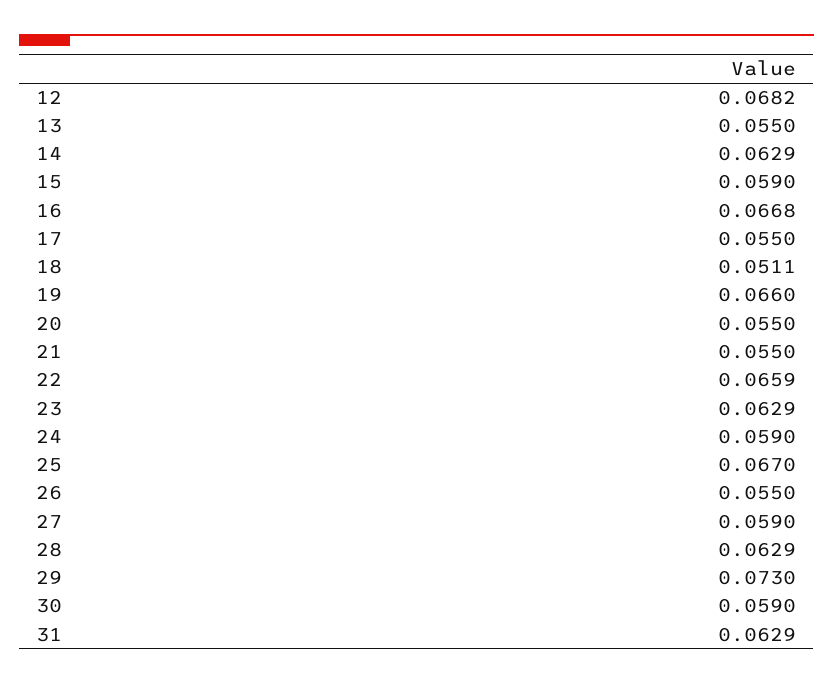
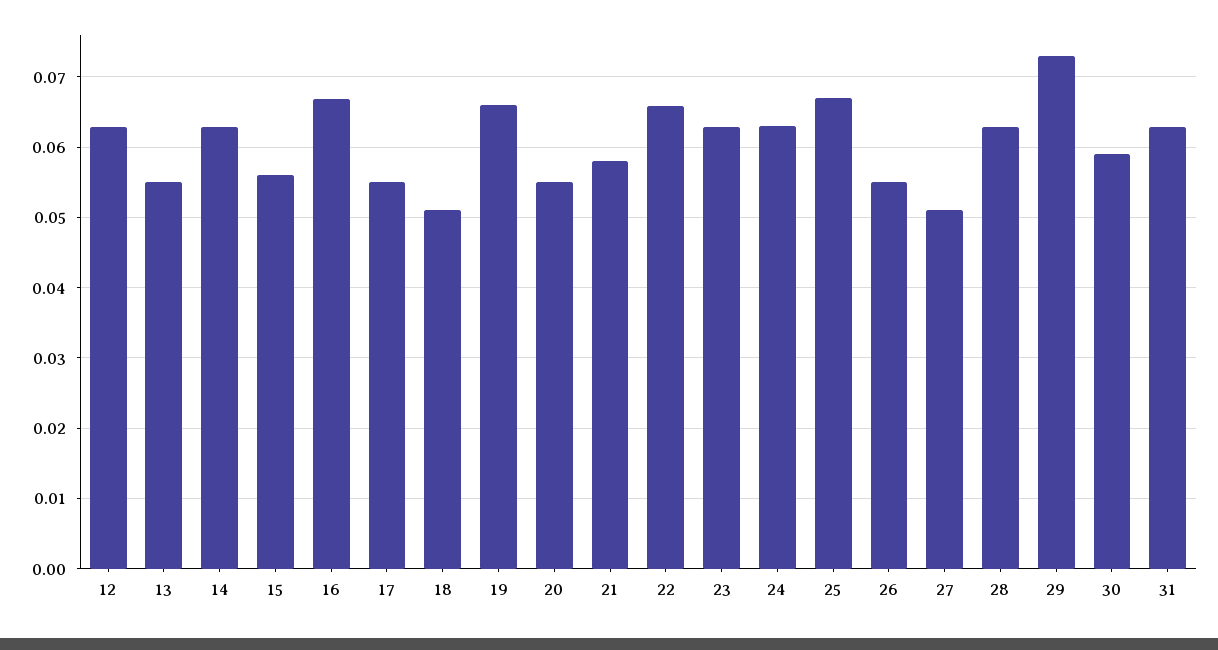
  {
-   "12": 0.0682,
+   "12": 0.063,
    "13": 0.055,
    "14": 0.0629,
-   "15": 0.059,
+   "15": 0.056,
    "16": 0.0668,
    "17": 0.055,
    "18": 0.0511,
    "19": 0.066,
    "20": 0.055,
-   "21": 0.055,
+   "21": 0.058,
    "22": 0.0659,
    "23": 0.0629,
-   "24": 0.059,
+   "24": 0.063,
    "25": 0.067,
    "26": 0.055,
-   "27": 0.059,
+   "27": 0.051,
    "28": 0.0629,
    "29": 0.073,
    "30": 0.059,
    "31": 0.0629
  }

